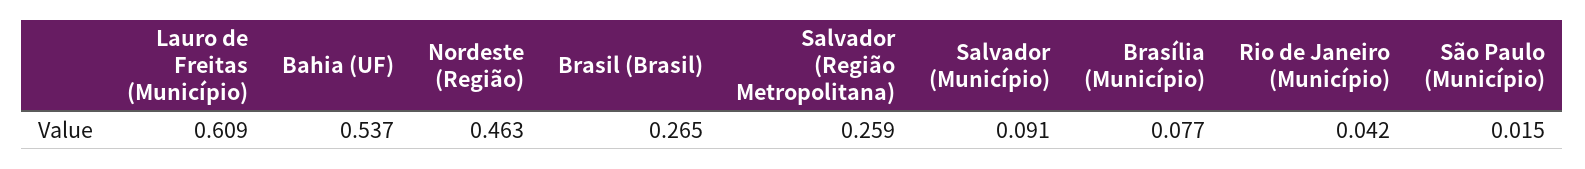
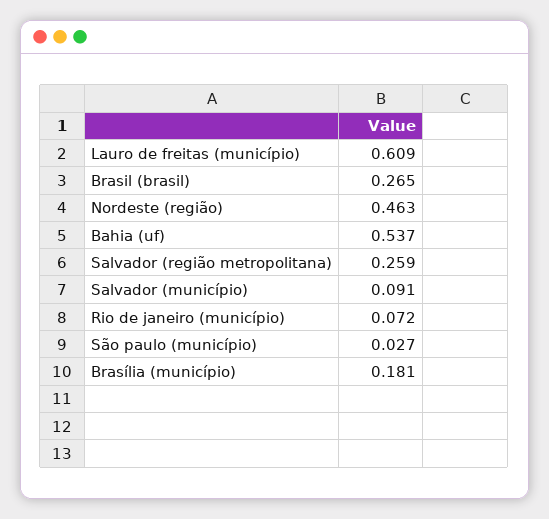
  {
    "Lauro de Freitas (Município)": 0.609,
    "Bahia (UF)": 0.537,
    "Nordeste (Região)": 0.463,
    "Brasil (Brasil)": 0.265,
    "Salvador (Região Metropolitana)": 0.259,
    "Salvador (Município)": 0.091,
-   "Brasília (Município)": 0.077,
+   "Brasília (Município)": 0.181,
-   "Rio de Janeiro (Município)": 0.042,
+   "Rio de Janeiro (Município)": 0.072,
-   "São Paulo (Município)": 0.015
+   "São Paulo (Município)": 0.027
  }

